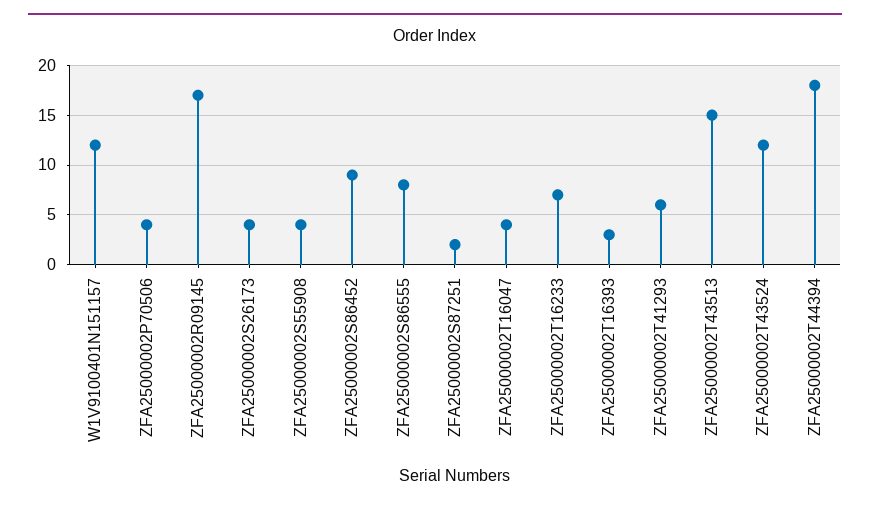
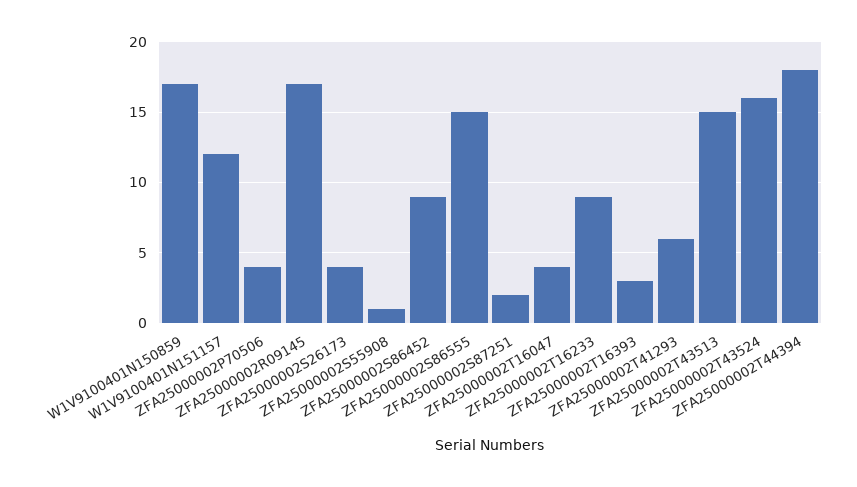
  {
    "W1V9100401N151157": 12,
    "ZFA25000002P70506": 4,
    "ZFA25000002R09145": 17,
    "ZFA25000002S26173": 4,
-   "ZFA25000002S55908": 4,
+   "ZFA25000002S55908": 1,
    "ZFA25000002S86452": 9,
-   "ZFA25000002S86555": 8,
+   "ZFA25000002S86555": 15,
    "ZFA25000002S87251": 2,
    "ZFA25000002T16047": 4,
-   "ZFA25000002T16233": 7,
+   "ZFA25000002T16233": 9,
    "ZFA25000002T16393": 3,
    "ZFA25000002T41293": 6,
    "ZFA25000002T43513": 15,
-   "ZFA25000002T43524": 12,
+   "ZFA25000002T43524": 16,
-   "ZFA25000002T44394": 18
+   "ZFA25000002T44394": 18,
+   "W1V9100401N150859": 17
  }

